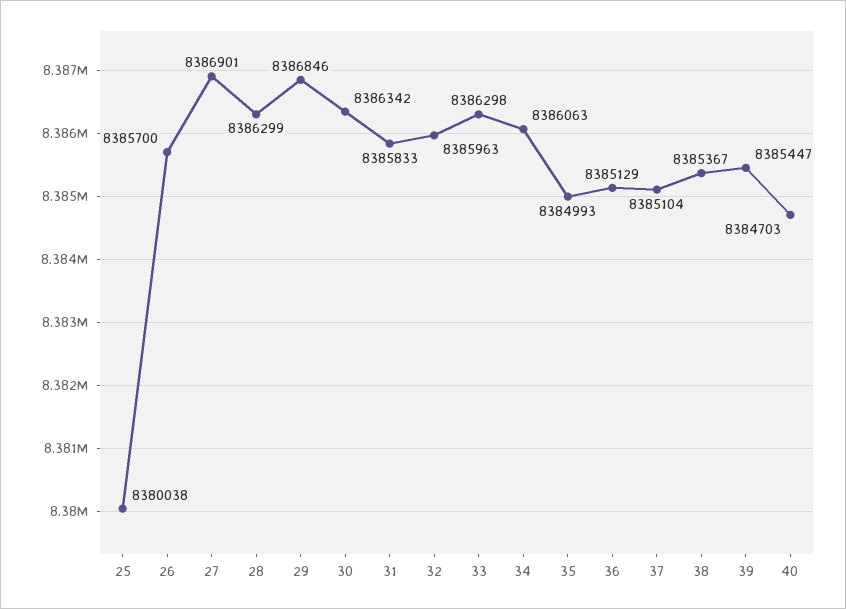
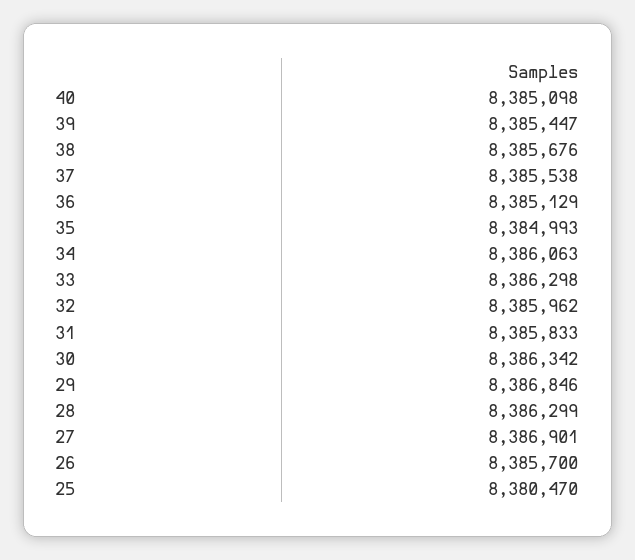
  {
-   "25": 8380038,
+   "25": 8380470,
    "26": 8385700,
    "27": 8386901,
    "28": 8386299,
    "29": 8386846,
    "30": 8386342,
    "31": 8385833,
-   "32": 8385963,
+   "32": 8385962,
    "33": 8386298,
    "34": 8386063,
    "35": 8384993,
    "36": 8385129,
-   "37": 8385104,
+   "37": 8385538,
-   "38": 8385367,
+   "38": 8385676,
    "39": 8385447,
-   "40": 8384703
+   "40": 8385098
  }

